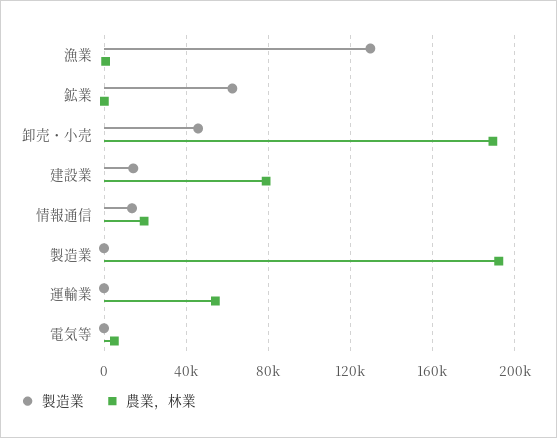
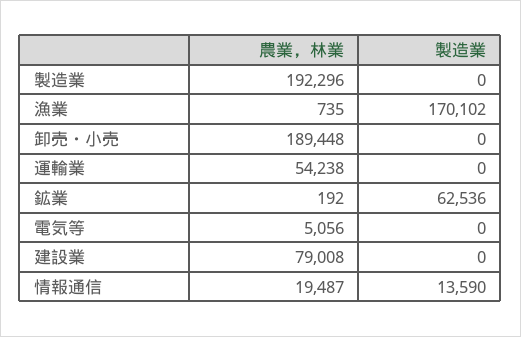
  {
    "製造業": {
-     "漁業": 130000,
+     "漁業": 170102,
      "鉱業": 62536,
-     "卸売・小売": 45000,
+     "卸売・小売": 0,
-     "建設業": 15000,
+     "建設業": 0,
      "情報通信": 13590,
      "製造業": 0,
      "運輸業": 0,
      "電気等": 0
    },
    "農業，林業": {
      "漁業": 735,
      "鉱業": 192,
      "卸売・小売": 189448,
      "建設業": 79008,
      "情報通信": 19487,
      "製造業": 192296,
      "運輸業": 54238,
      "電気等": 5056
    }
  }

